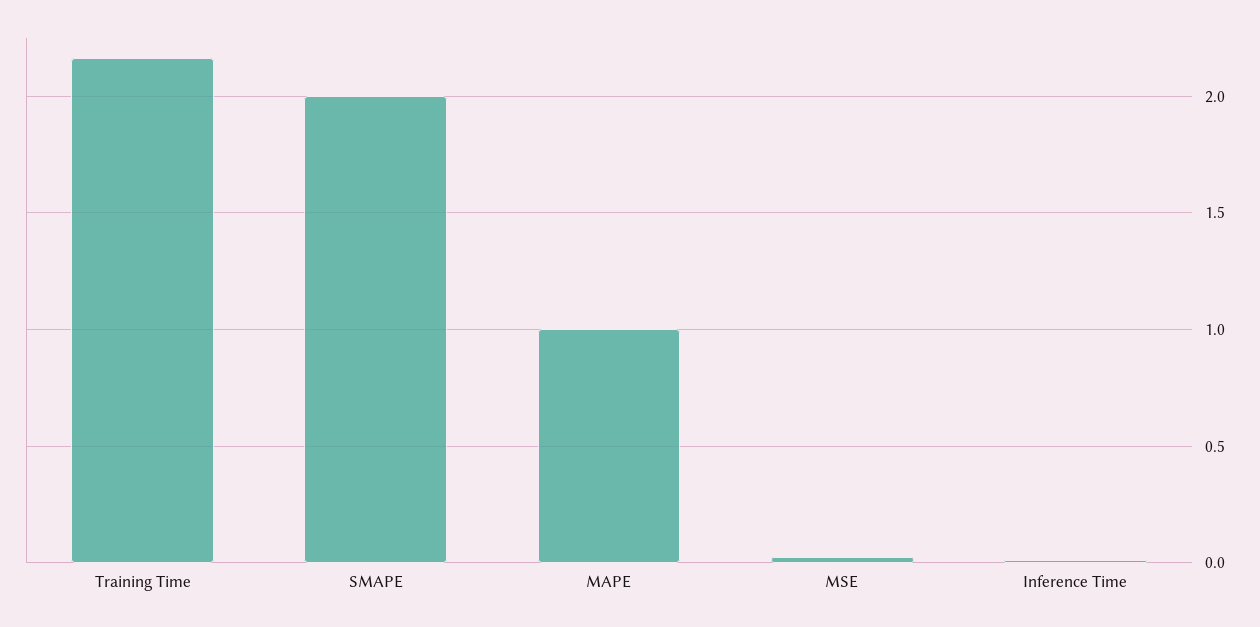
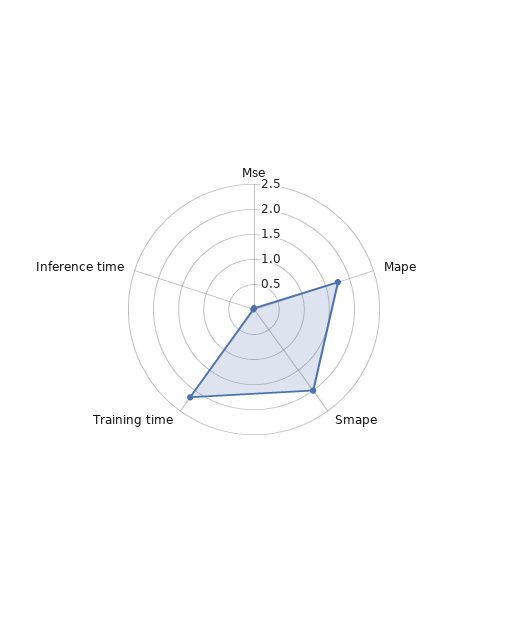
  {
    "Training Time": 2.15,
    "SMAPE": 2,
-   "MAPE": 1,
+   "MAPE": 1.75,
    "MSE": 0.05,
    "Inference Time": 0
  }

